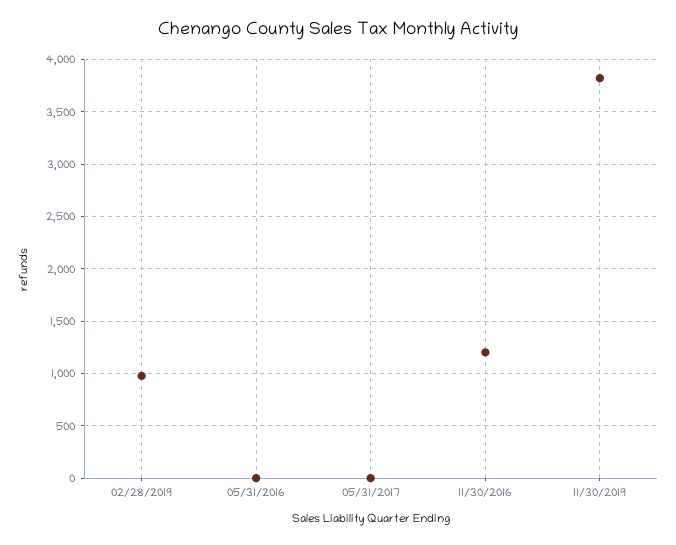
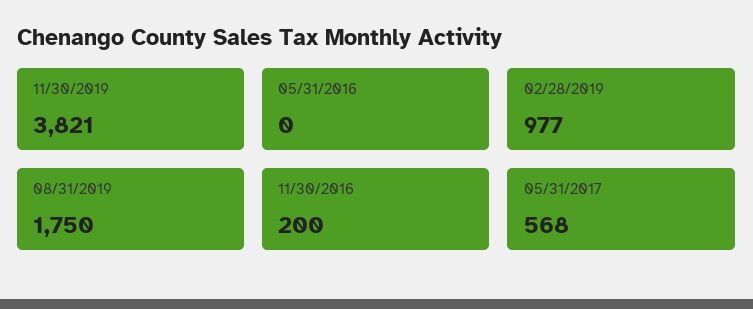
  {
    "02/28/2019": 977,
    "05/31/2016": 0,
-   "05/31/2017": 0,
+   "05/31/2017": 568,
-   "11/30/2016": 1200,
+   "11/30/2016": 200,
-   "11/30/2019": 3821
+   "11/30/2019": 3821,
+   "08/31/2019": 1750
  }

